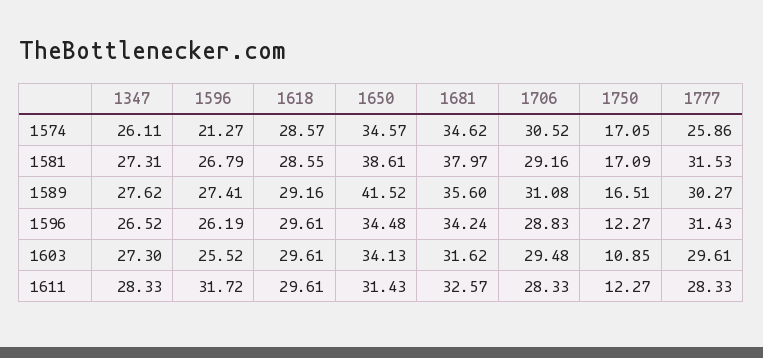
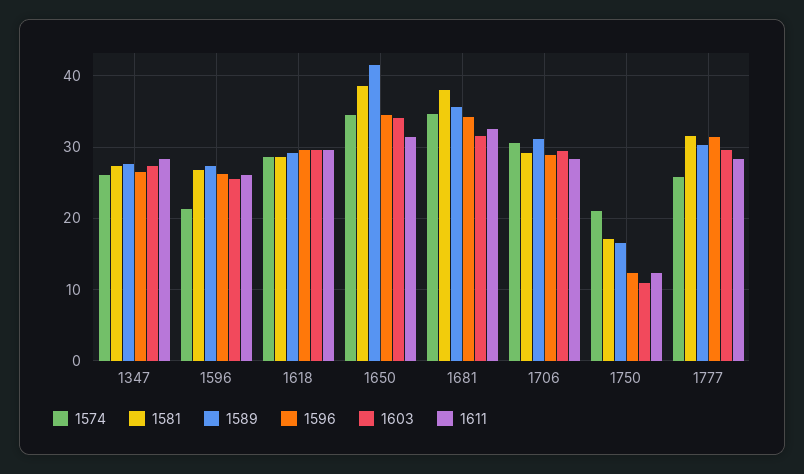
  {
    "1574": {
      "1347": 26.11,
      "1596": 21.27,
      "1618": 28.57,
      "1650": 34.57,
      "1681": 34.62,
      "1706": 30.52,
-     "1750": 17.05,
+     "1750": 21,
      "1777": 25.86
    },
    "1581": {
      "1347": 27.31,
      "1596": 26.79,
      "1618": 28.55,
      "1650": 38.61,
      "1681": 37.97,
      "1706": 29.16,
      "1750": 17.09,
      "1777": 31.53
    },
    "1589": {
      "1347": 27.62,
      "1596": 27.41,
      "1618": 29.16,
      "1650": 41.52,
      "1681": 35.6,
      "1706": 31.08,
      "1750": 16.51,
      "1777": 30.27
    },
    "1596": {
      "1347": 26.52,
      "1596": 26.19,
      "1618": 29.61,
      "1650": 34.48,
      "1681": 34.24,
      "1706": 28.83,
      "1750": 12.27,
      "1777": 31.43
    },
    "1603": {
      "1347": 27.3,
      "1596": 25.52,
      "1618": 29.61,
      "1650": 34.13,
      "1681": 31.62,
      "1706": 29.48,
      "1750": 10.85,
      "1777": 29.61
    },
    "1611": {
      "1347": 28.33,
-     "1596": 31.72,
+     "1596": 26,
      "1618": 29.61,
      "1650": 31.43,
      "1681": 32.57,
      "1706": 28.33,
      "1750": 12.27,
      "1777": 28.33
    }
  }

